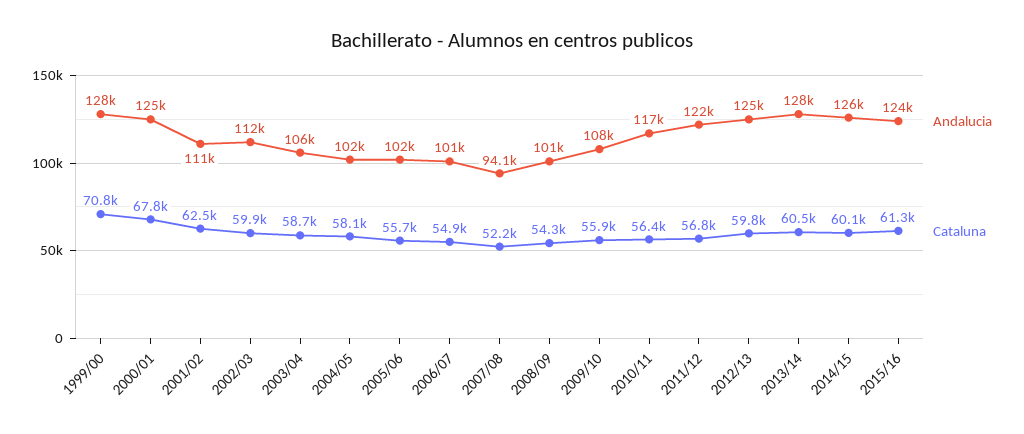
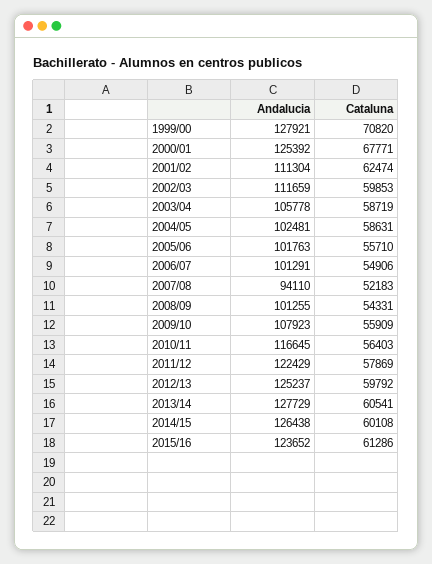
  {
    "Andalucia": {
      "1999/00": 127921,
      "2000/01": 125392,
      "2001/02": 111304,
      "2002/03": 111659,
      "2003/04": 105778,
      "2004/05": 102481,
      "2005/06": 101763,
      "2006/07": 101291,
      "2007/08": 94110,
      "2008/09": 101255,
      "2009/10": 107923,
      "2010/11": 116645,
      "2011/12": 122429,
      "2012/13": 125237,
      "2013/14": 127729,
      "2014/15": 126438,
      "2015/16": 123652
    },
    "Cataluna": {
      "1999/00": 70820,
      "2000/01": 67771,
      "2001/02": 62474,
      "2002/03": 59853,
      "2003/04": 58719,
-     "2004/05": 58100,
+     "2004/05": 58631,
      "2005/06": 55710,
      "2006/07": 54906,
      "2007/08": 52183,
      "2008/09": 54331,
      "2009/10": 55909,
      "2010/11": 56403,
-     "2011/12": 56800,
+     "2011/12": 57869,
      "2012/13": 59792,
      "2013/14": 60541,
      "2014/15": 60108,
      "2015/16": 61286
    }
  }

